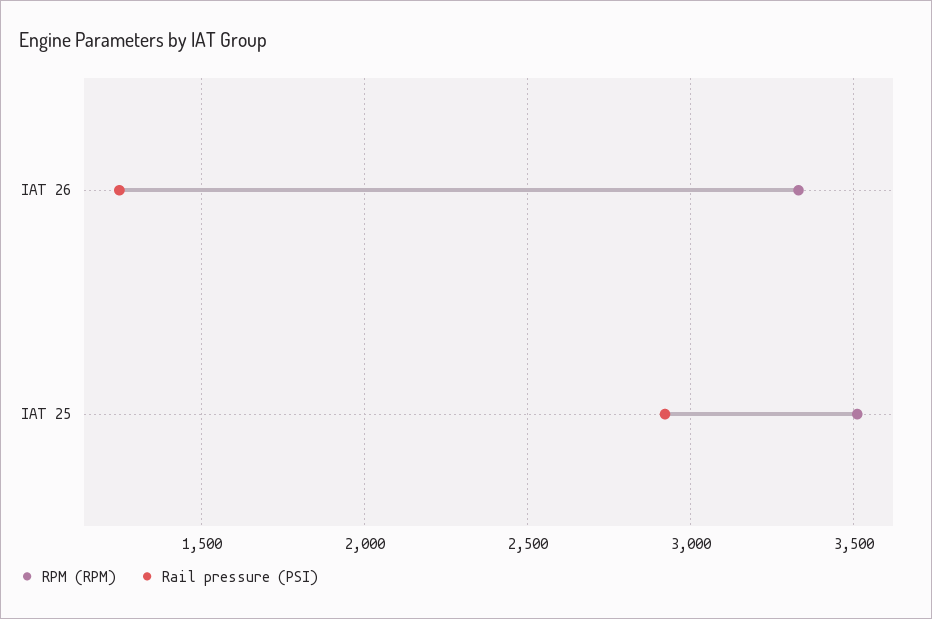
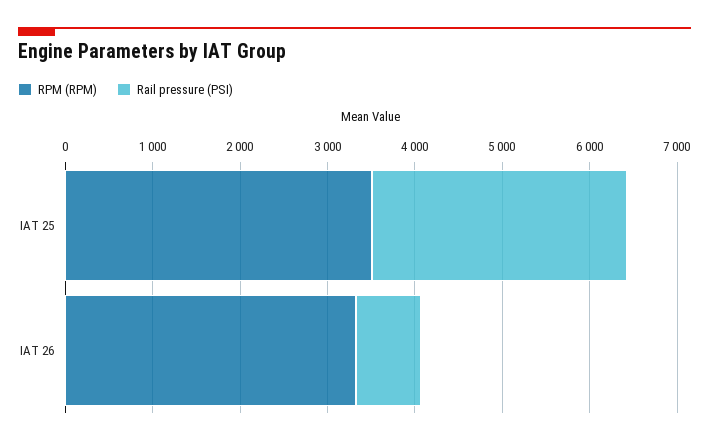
  {
    "RPM (RPM)": {
      "IAT 26": 3350,
      "IAT 25": 3500
    },
    "Rail pressure (PSI)": {
-     "IAT 26": 1250,
+     "IAT 26": 800,
      "IAT 25": 2900
    }
  }

